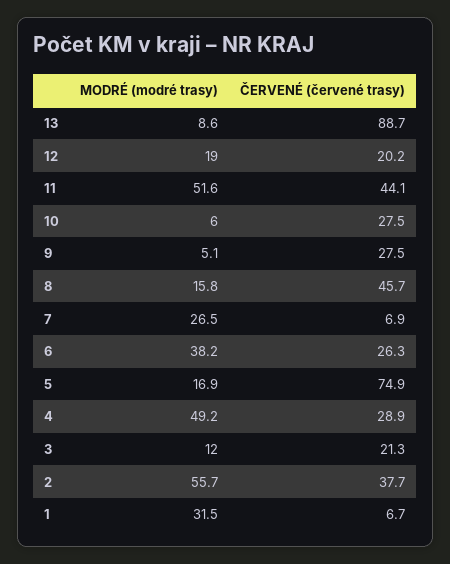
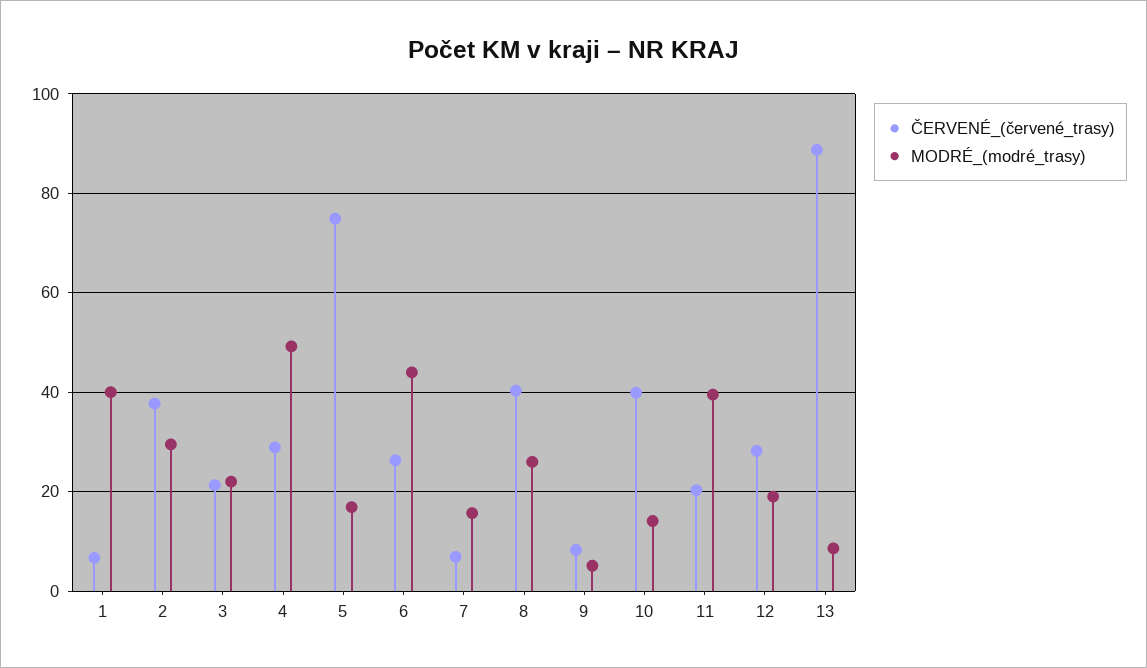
  {
    "MODRÉ (modré trasy)": {
      "13": 8.6,
      "12": 19,
-     "11": 51.6,
+     "11": 40,
-     "10": 6,
+     "10": 14,
      "9": 5.1,
-     "8": 15.8,
+     "8": 26,
-     "7": 26.5,
+     "7": 16,
-     "6": 38.2,
+     "6": 44,
      "5": 16.9,
      "4": 49.2,
-     "3": 12,
+     "3": 22,
-     "2": 55.7,
+     "2": 30,
-     "1": 31.5
+     "1": 40
    },
    "ČERVENÉ (červené trasy)": {
      "13": 88.7,
-     "12": 20.2,
+     "12": 28,
-     "11": 44.1,
+     "11": 20,
-     "10": 27.5,
+     "10": 40,
-     "9": 27.5,
+     "9": 8,
-     "8": 45.7,
+     "8": 40,
      "7": 6.9,
      "6": 26.3,
      "5": 74.9,
      "4": 28.9,
      "3": 21.3,
      "2": 37.7,
      "1": 6.7
    }
  }

